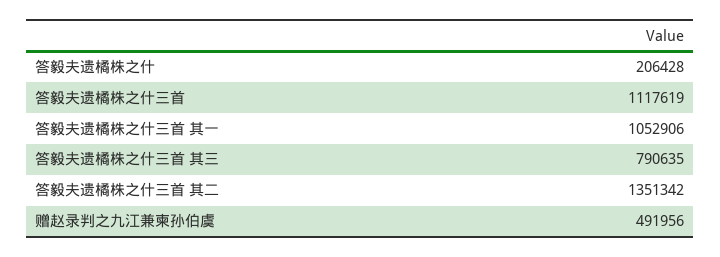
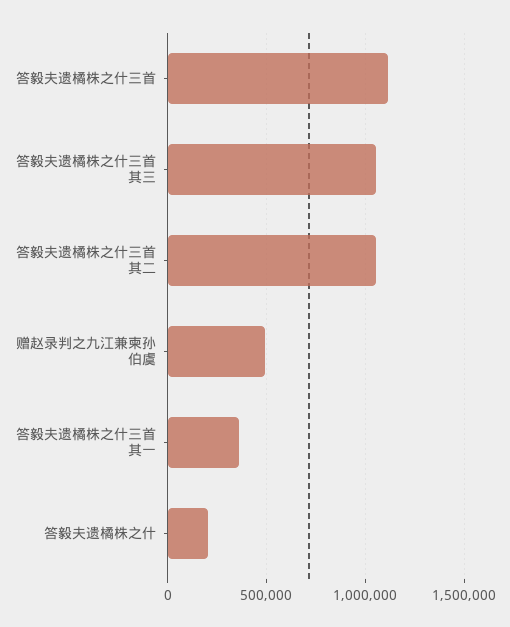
  {
    "答毅夫遗橘株之什": 206428,
    "答毅夫遗橘株之什三首": 1117619,
-   "答毅夫遗橘株之什三首 其一": 1052906,
+   "答毅夫遗橘株之什三首 其一": 350000,
-   "答毅夫遗橘株之什三首 其三": 790635,
+   "答毅夫遗橘株之什三首 其三": 1050000,
-   "答毅夫遗橘株之什三首 其二": 1351342,
+   "答毅夫遗橘株之什三首 其二": 1050000,
    "赠赵录判之九江兼柬孙伯虞": 491956
  }

